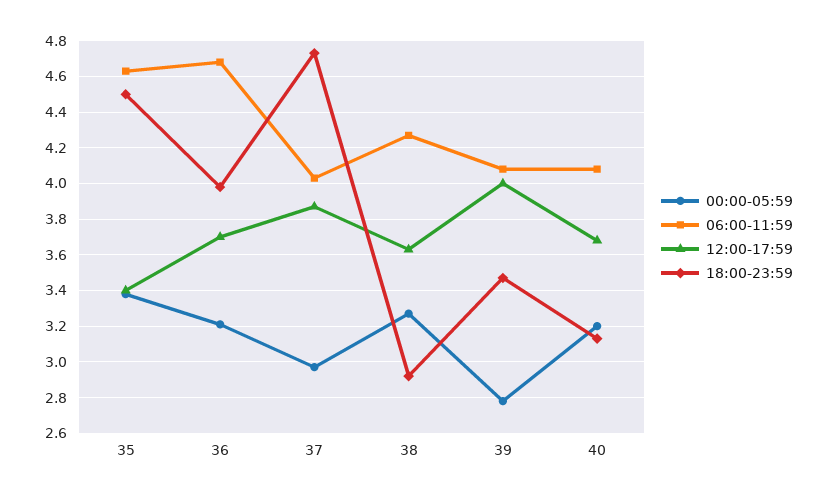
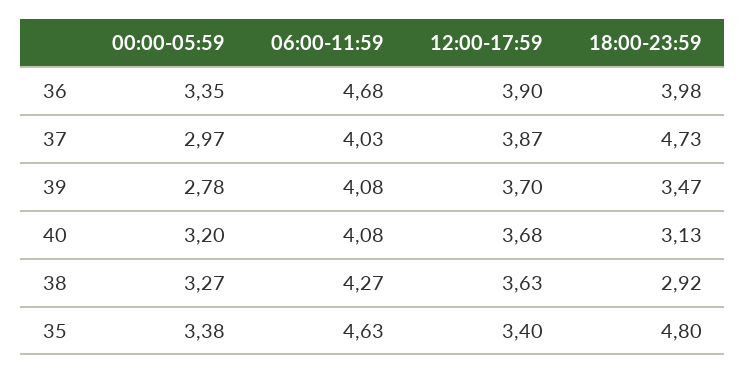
  {
    "00:00-05:59": {
      "35": 3.38,
-     "36": 3.2,
+     "36": 3.35,
      "37": 2.97,
      "38": 3.27,
      "39": 2.78,
      "40": 3.2
    },
    "06:00-11:59": {
      "35": 4.63,
      "36": 4.68,
      "37": 4.03,
      "38": 4.27,
      "39": 4.08,
      "40": 4.08
    },
    "12:00-17:59": {
      "35": 3.4,
-     "36": 3.7,
+     "36": 3.9,
      "37": 3.87,
      "38": 3.63,
-     "39": 4,
+     "39": 3.7,
      "40": 3.68
    },
    "18:00-23:59": {
-     "35": 4.5,
+     "35": 4.8,
      "36": 3.98,
      "37": 4.73,
      "38": 2.92,
      "39": 3.47,
      "40": 3.13
    }
  }

